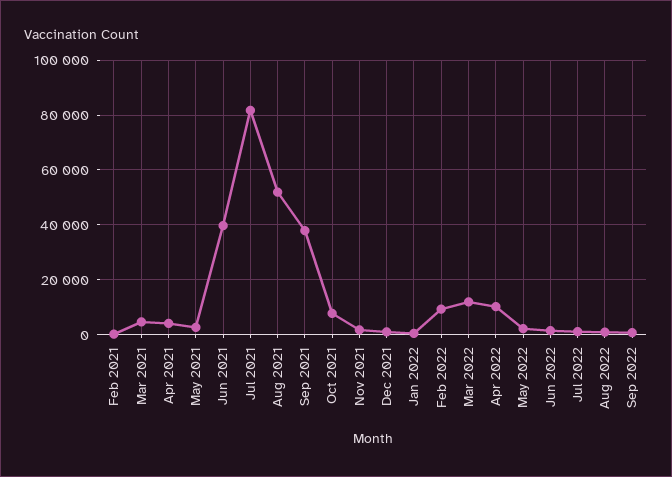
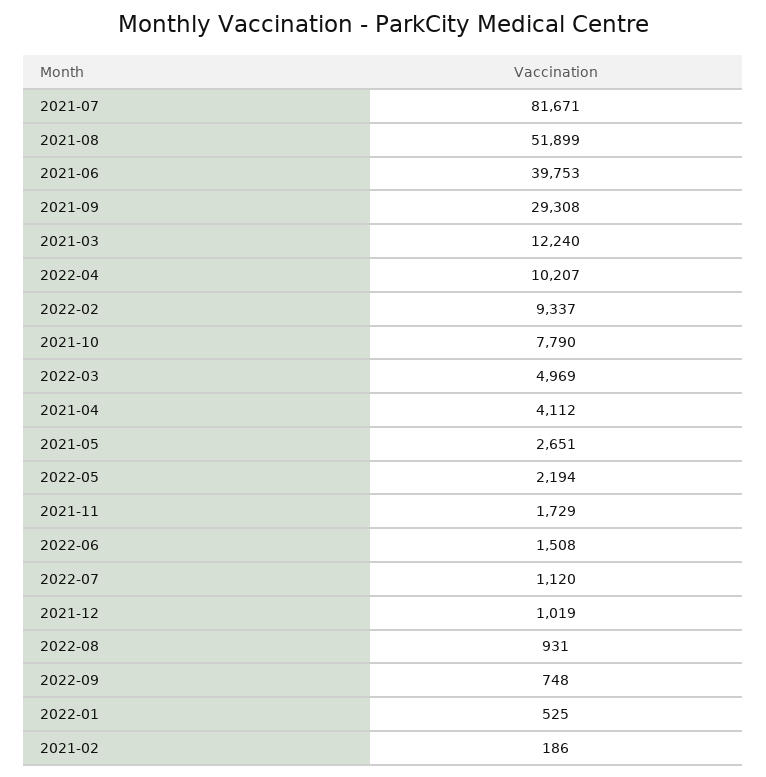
  {
    "Feb 2021": 186,
-   "Mar 2021": 5000,
+   "Mar 2021": 12240,
    "Apr 2021": 4112,
    "May 2021": 2651,
    "Jun 2021": 39753,
    "Jul 2021": 81671,
    "Aug 2021": 51899,
-   "Sep 2021": 37500,
+   "Sep 2021": 29308,
    "Oct 2021": 7790,
    "Nov 2021": 1729,
    "Dec 2021": 1019,
    "Jan 2022": 525,
    "Feb 2022": 9337,
-   "Mar 2022": 12500,
+   "Mar 2022": 4969,
    "Apr 2022": 10207,
    "May 2022": 2194,
    "Jun 2022": 1508,
    "Jul 2022": 1120,
    "Aug 2022": 931,
    "Sep 2022": 748
  }

